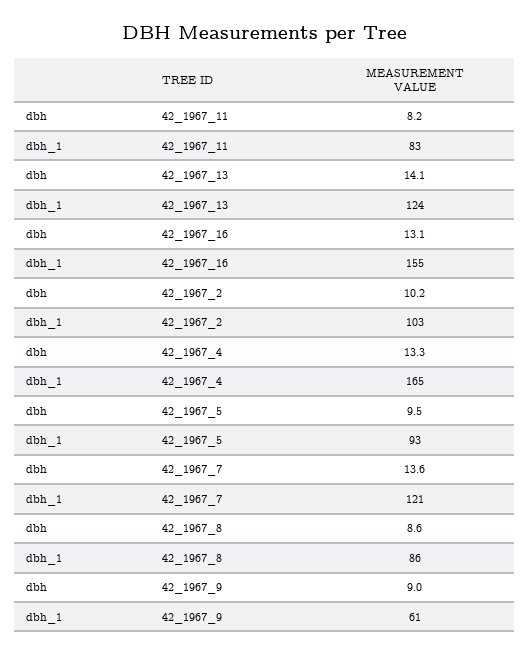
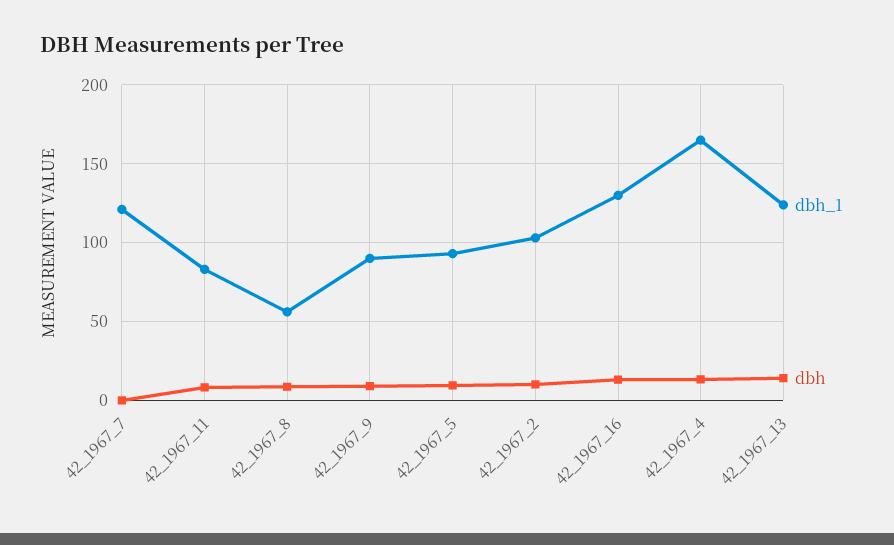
  {
    "dbh": {
      "42_1967_11": 8.2,
      "42_1967_13": 14.1,
      "42_1967_16": 13.1,
      "42_1967_2": 10.2,
      "42_1967_4": 13.3,
      "42_1967_5": 9.5,
-     "42_1967_7": 13.6,
+     "42_1967_7": 0,
      "42_1967_8": 8.6,
      "42_1967_9": 9
    },
    "dbh_1": {
      "42_1967_11": 83,
      "42_1967_13": 124,
-     "42_1967_16": 155,
+     "42_1967_16": 130,
      "42_1967_2": 103,
      "42_1967_4": 165,
      "42_1967_5": 93,
      "42_1967_7": 121,
-     "42_1967_8": 86,
+     "42_1967_8": 55,
-     "42_1967_9": 61
+     "42_1967_9": 90
    }
  }

